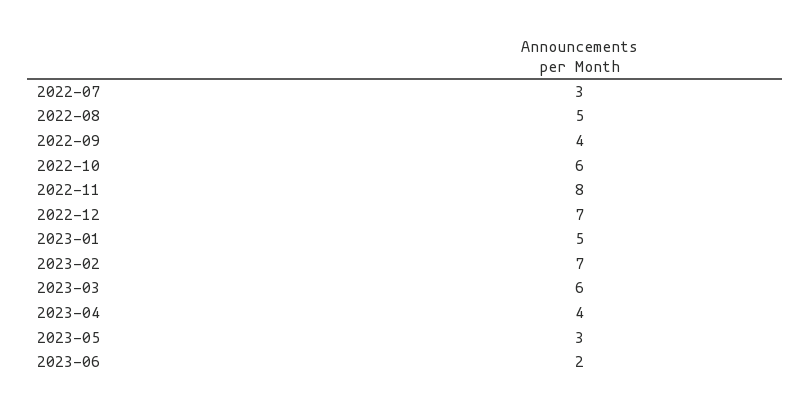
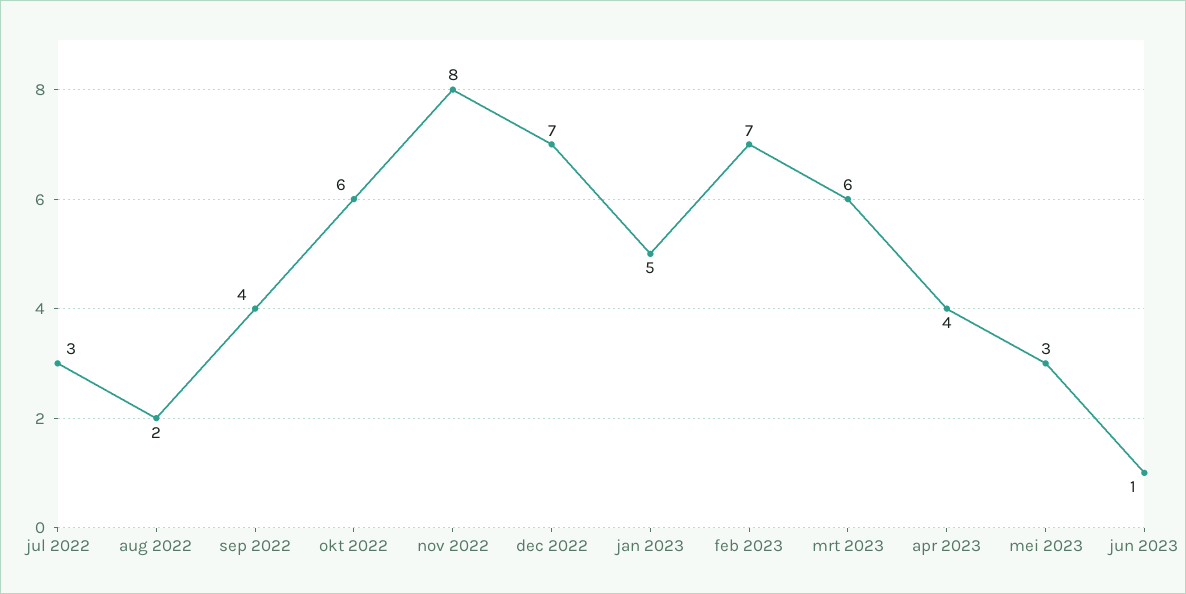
  {
    "2022-07": 3,
-   "2022-08": 5,
+   "2022-08": 2,
    "2022-09": 4,
    "2022-10": 6,
    "2022-11": 8,
    "2022-12": 7,
    "2023-01": 5,
    "2023-02": 7,
    "2023-03": 6,
    "2023-04": 4,
    "2023-05": 3,
-   "2023-06": 2
+   "2023-06": 1
  }

